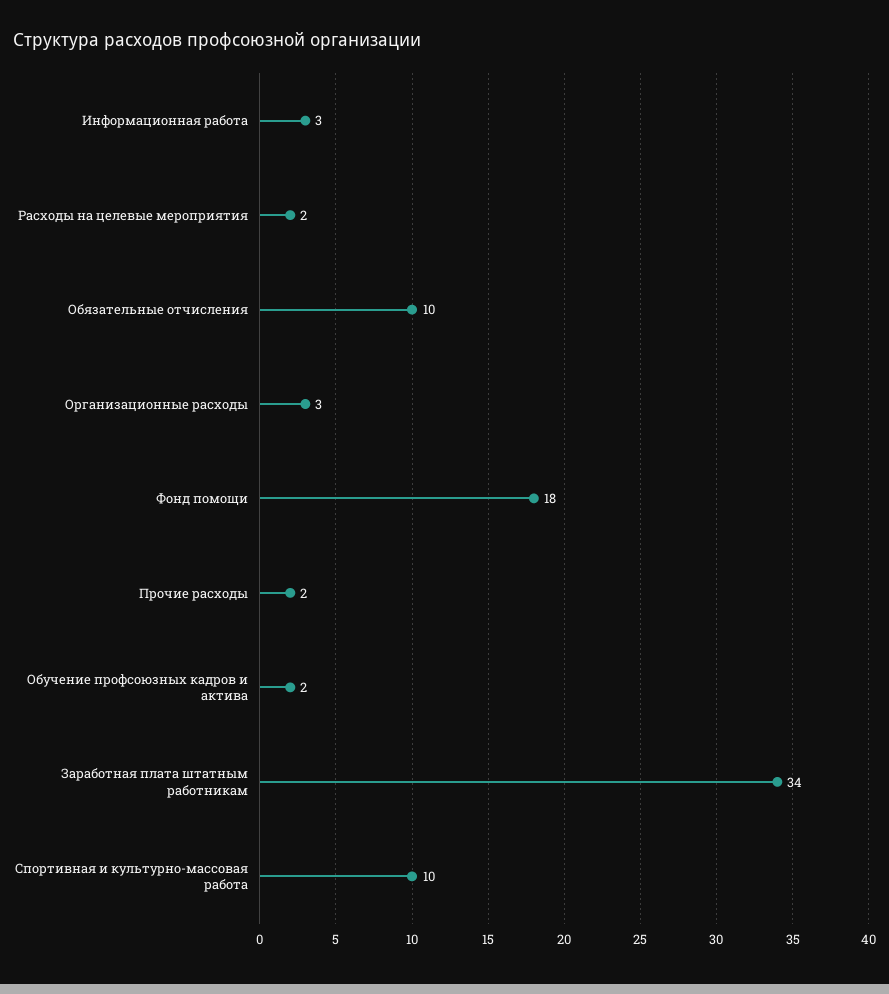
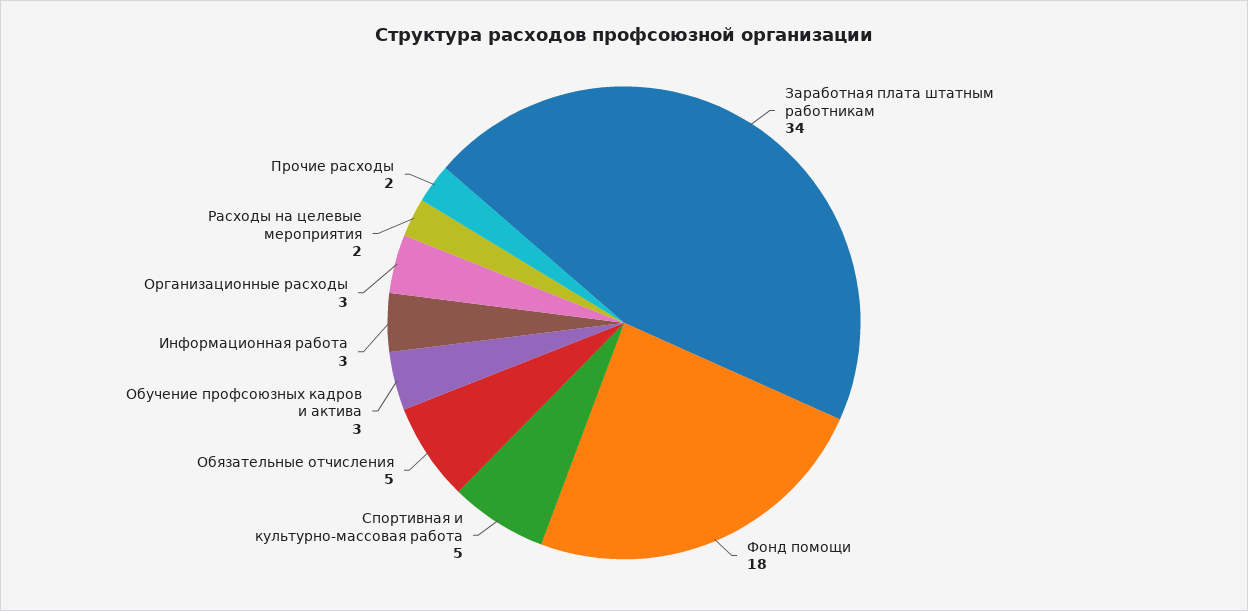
  {
    "Информационная работа": 3,
    "Расходы на целевые мероприятия": 2,
-   "Обязательные отчисления": 10,
+   "Обязательные отчисления": 5,
    "Организационные расходы": 3,
    "Фонд помощи": 18,
    "Прочие расходы": 2,
-   "Обучение профсоюзных кадров и актива": 2,
+   "Обучение профсоюзных кадров и актива": 3,
    "Заработная плата штатным работникам": 34,
-   "Спортивная и культурно-массовая работа": 10
+   "Спортивная и культурно-массовая работа": 5
  }

